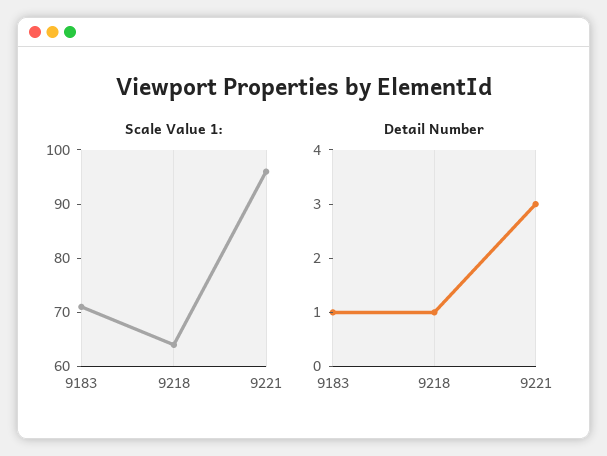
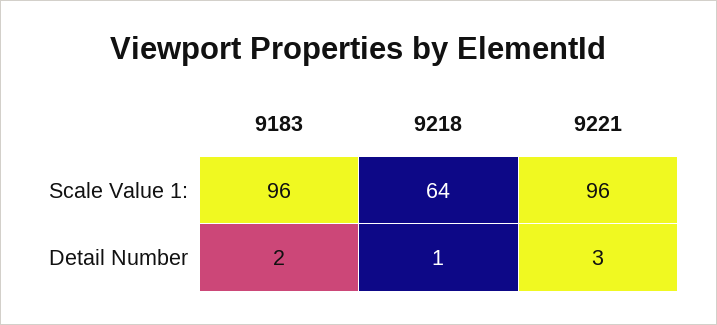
  {
    "Scale Value 1:": {
-     "9183": 70,
+     "9183": 96,
      "9218": 64,
      "9221": 96
    },
    "Detail Number": {
-     "9183": 1,
+     "9183": 2,
      "9218": 1,
      "9221": 3
    }
  }

